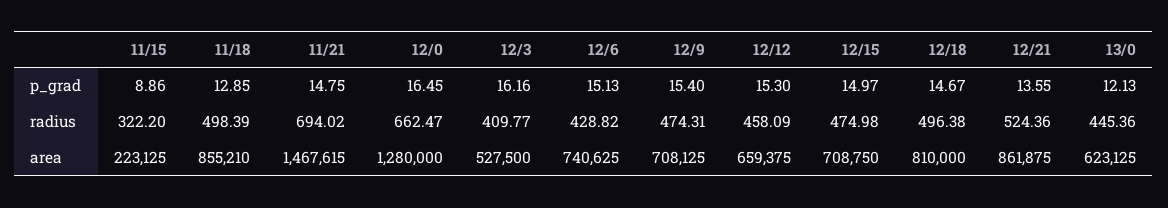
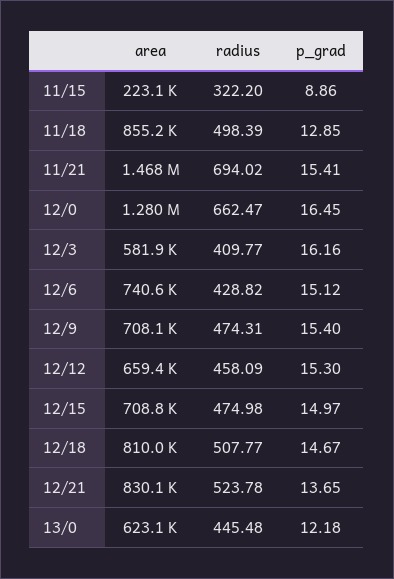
  {
    "11/15": {
      "p_grad": 8.86,
      "radius": 322.2,
      "area": 223125
    },
    "11/18": {
      "p_grad": 12.85,
      "radius": 498.39,
      "area": 855210
    },
    "11/21": {
-     "p_grad": 14.75,
+     "p_grad": 15.41,
      "radius": 694.02,
      "area": 1467615
    },
    "12/0": {
      "p_grad": 16.45,
      "radius": 662.47,
      "area": 1280000
    },
    "12/3": {
      "p_grad": 16.16,
      "radius": 409.77,
-     "area": 527500
+     "area": 581900
    },
    "12/6": {
-     "p_grad": 15.13,
+     "p_grad": 15.12,
      "radius": 428.82,
      "area": 740625
    },
    "12/9": {
      "p_grad": 15.4,
      "radius": 474.31,
      "area": 708125
    },
    "12/12": {
      "p_grad": 15.3,
      "radius": 458.09,
      "area": 659375
    },
    "12/15": {
      "p_grad": 14.97,
      "radius": 474.98,
      "area": 708750
    },
    "12/18": {
      "p_grad": 14.67,
-     "radius": 496.38,
+     "radius": 507.77,
      "area": 810000
    },
    "12/21": {
-     "p_grad": 13.55,
+     "p_grad": 13.65,
-     "radius": 524.36,
+     "radius": 523.78,
-     "area": 861875
+     "area": 830100
    },
    "13/0": {
-     "p_grad": 12.13,
+     "p_grad": 12.18,
-     "radius": 445.36,
+     "radius": 445.48,
      "area": 623125
    }
  }

